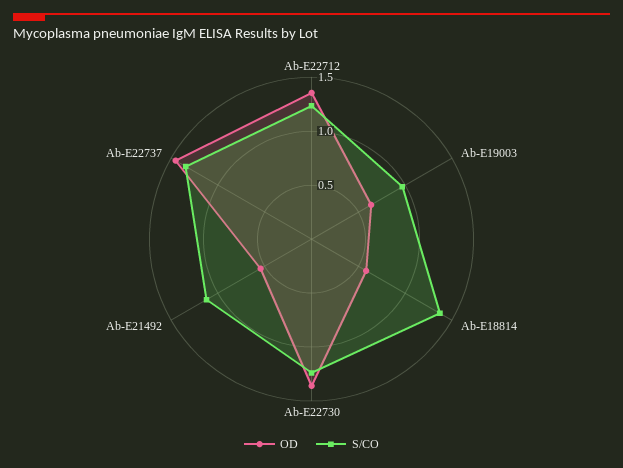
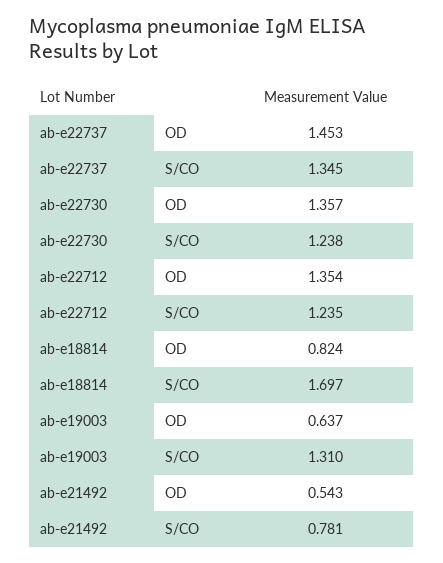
  {
    "OD": {
      "Ab-E22712": 1.354,
      "Ab-E19003": 0.637,
-     "Ab-E18814": 0.6,
+     "Ab-E18814": 0.824,
      "Ab-E22730": 1.357,
      "Ab-E21492": 0.543,
      "Ab-E22737": 1.453
    },
    "S/CO": {
      "Ab-E22712": 1.235,
-     "Ab-E19003": 1,
+     "Ab-E19003": 1.31,
-     "Ab-E18814": 1.4,
+     "Ab-E18814": 1.697,
      "Ab-E22730": 1.238,
-     "Ab-E21492": 1.1,
+     "Ab-E21492": 0.781,
      "Ab-E22737": 1.345
    }
  }

